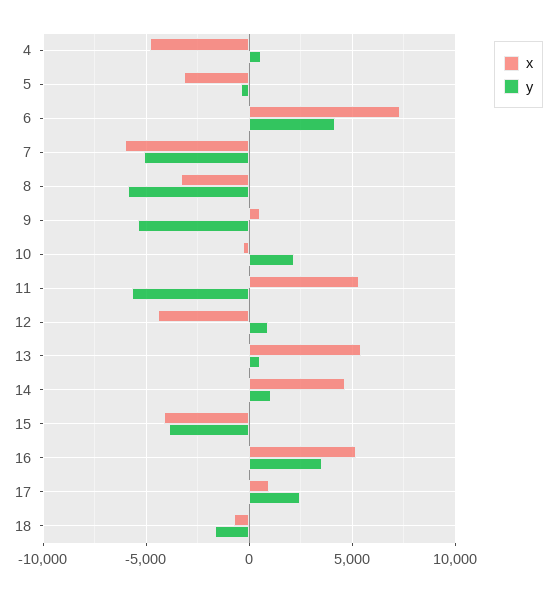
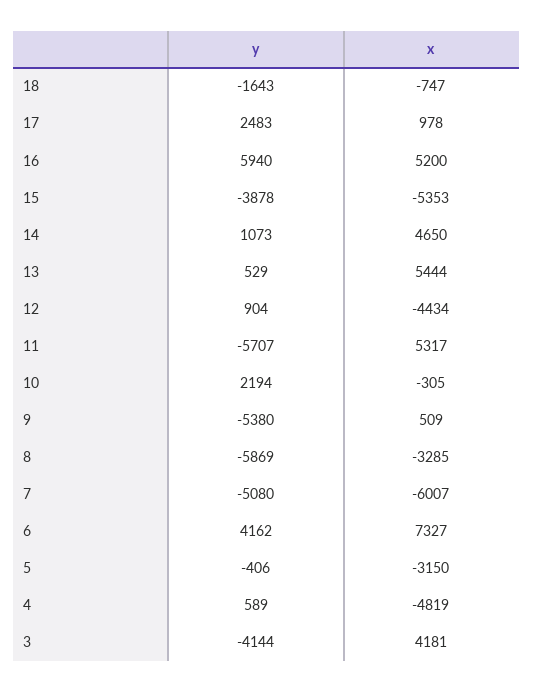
  {
    "x": {
      "4": -4819,
      "5": -3150,
      "6": 7327,
      "7": -6007,
      "8": -3285,
      "9": 509,
      "10": -305,
      "11": 5317,
      "12": -4434,
      "13": 5444,
      "14": 4650,
-     "15": -4000,
+     "15": -5353,
      "16": 5200,
      "17": 978,
-     "18": -747
+     "18": -747,
+     "3": 4181
    },
    "y": {
      "4": 589,
      "5": -406,
      "6": 4162,
      "7": -5080,
      "8": -5869,
      "9": -5380,
      "10": 2194,
      "11": -5707,
      "12": 904,
      "13": 529,
      "14": 1073,
      "15": -3878,
-     "16": 3500,
+     "16": 5940,
      "17": 2483,
-     "18": -1643
+     "18": -1643,
+     "3": -4144
    }
  }

